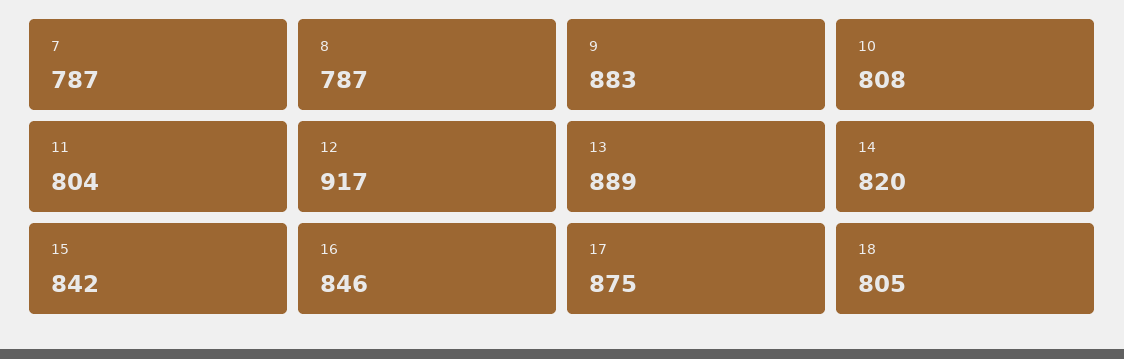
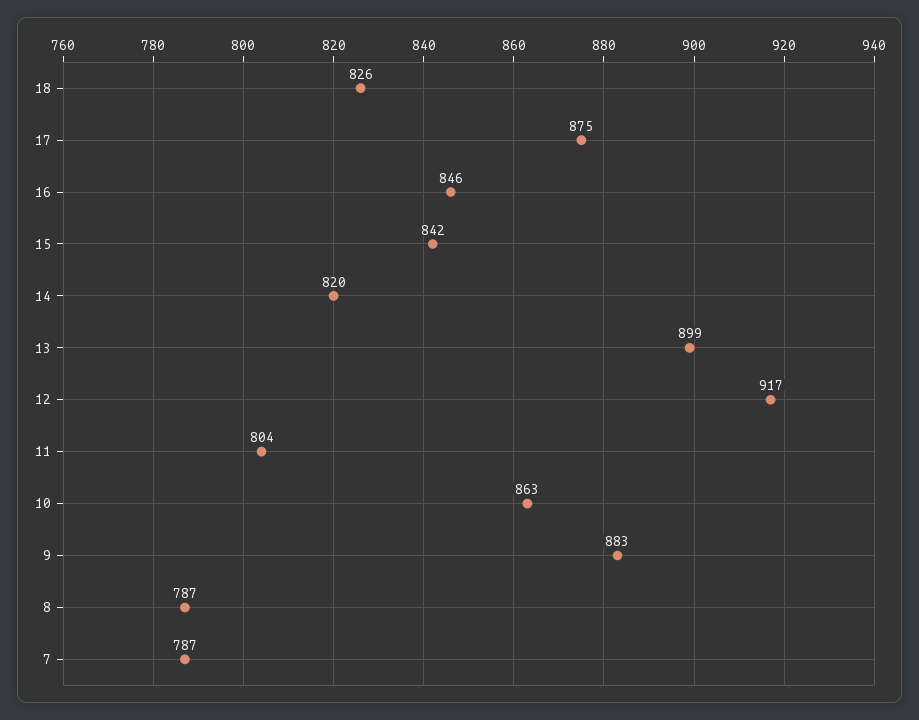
  {
    "7": 787,
    "8": 787,
    "9": 883,
-   "10": 808,
+   "10": 863,
    "11": 804,
    "12": 917,
-   "13": 889,
+   "13": 899,
    "14": 820,
    "15": 842,
    "16": 846,
    "17": 875,
-   "18": 805
+   "18": 826
  }

